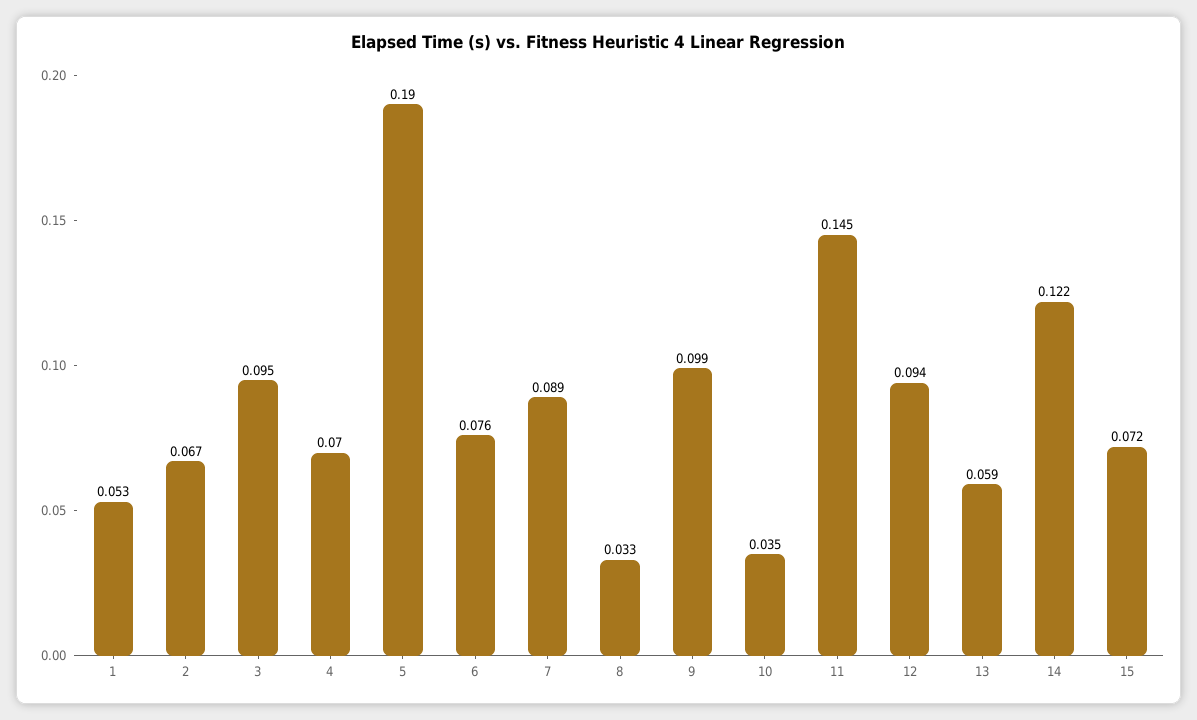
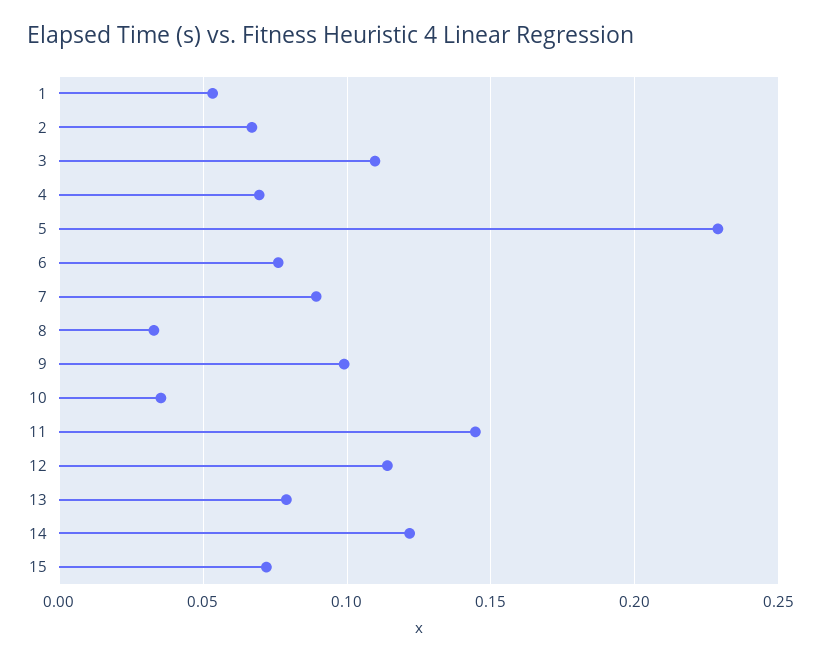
  {
    "1": 0.053,
    "2": 0.067,
-   "3": 0.095,
+   "3": 0.11,
    "4": 0.07,
-   "5": 0.19,
+   "5": 0.23,
    "6": 0.076,
    "7": 0.089,
    "8": 0.033,
    "9": 0.099,
    "10": 0.035,
    "11": 0.145,
-   "12": 0.094,
+   "12": 0.115,
-   "13": 0.059,
+   "13": 0.08,
    "14": 0.122,
    "15": 0.072
  }

